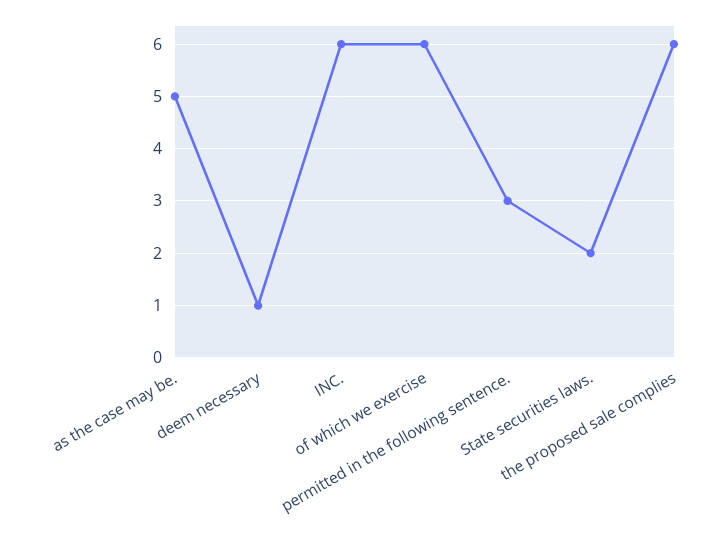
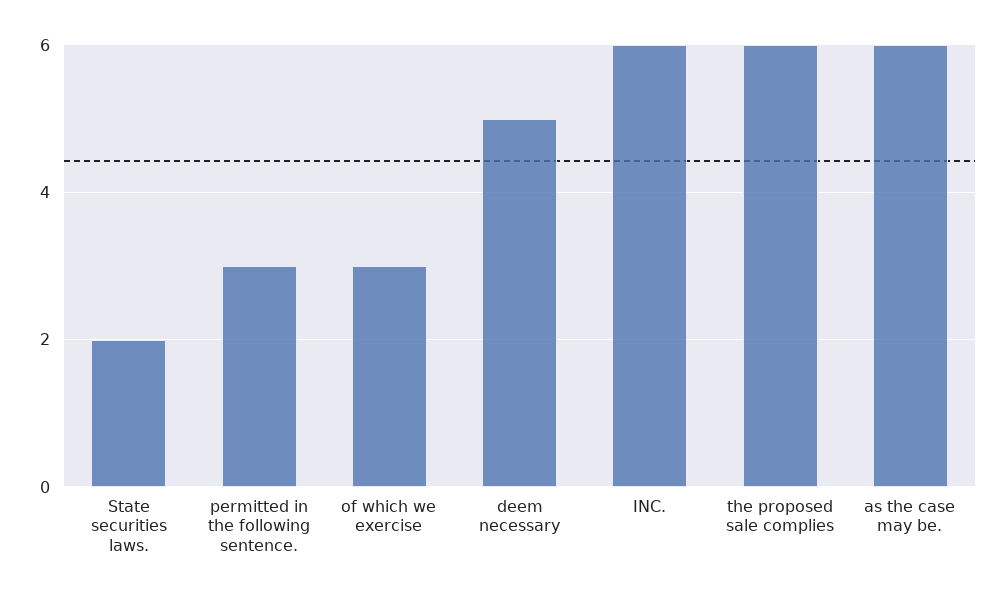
  {
-   "as the case may be.": 5,
+   "as the case may be.": 6,
-   "deem necessary": 1,
+   "deem necessary": 5,
    "INC.": 6,
-   "of which we exercise": 6,
+   "of which we exercise": 3,
    "permitted in the following sentence.": 3,
    "State securities laws.": 2,
    "the proposed sale complies": 6
  }

